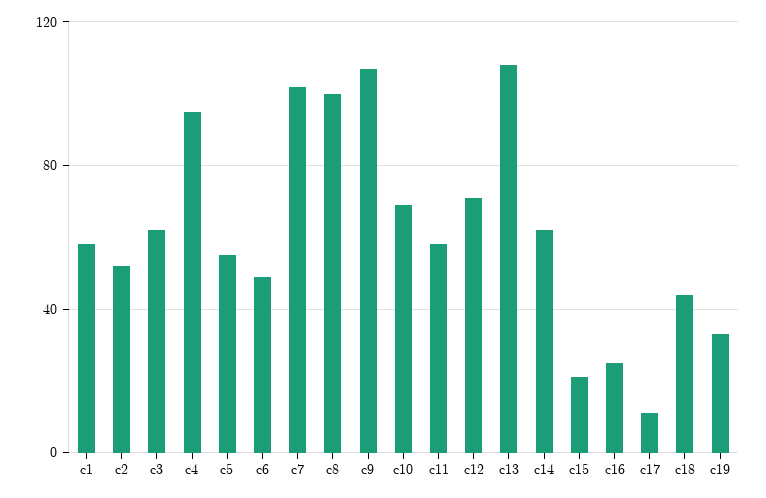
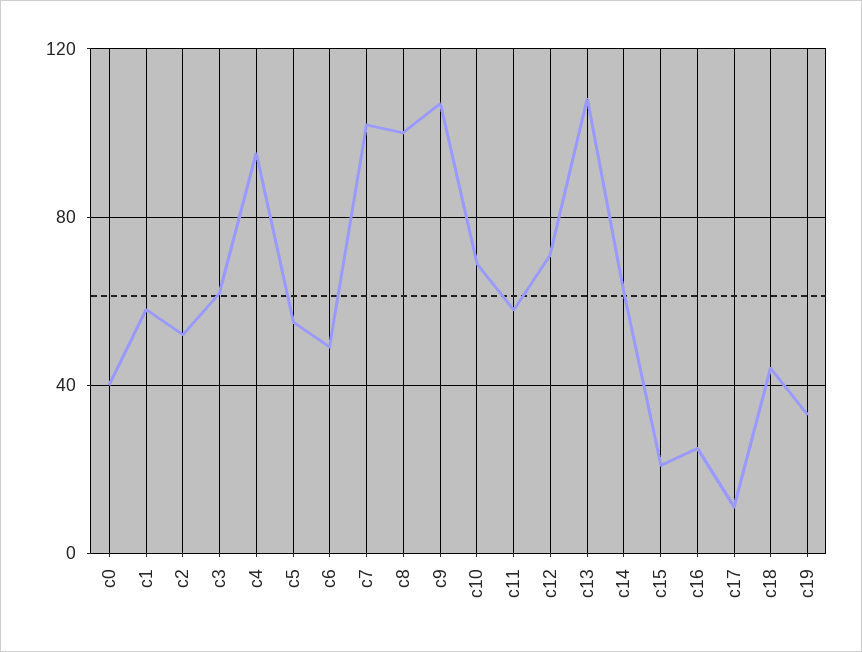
  {
    "c1": 60,
    "c2": 50,
    "c3": 60,
    "c4": 95,
    "c5": 55,
    "c6": 50,
    "c7": 100,
    "c8": 100,
    "c9": 105,
    "c10": 70,
    "c11": 60,
    "c12": 70,
    "c13": 110,
    "c14": 60,
    "c15": 20,
    "c16": 25,
    "c17": 10,
    "c18": 45,
-   "c19": 35
+   "c19": 35,
+   "c0": 40
  }

